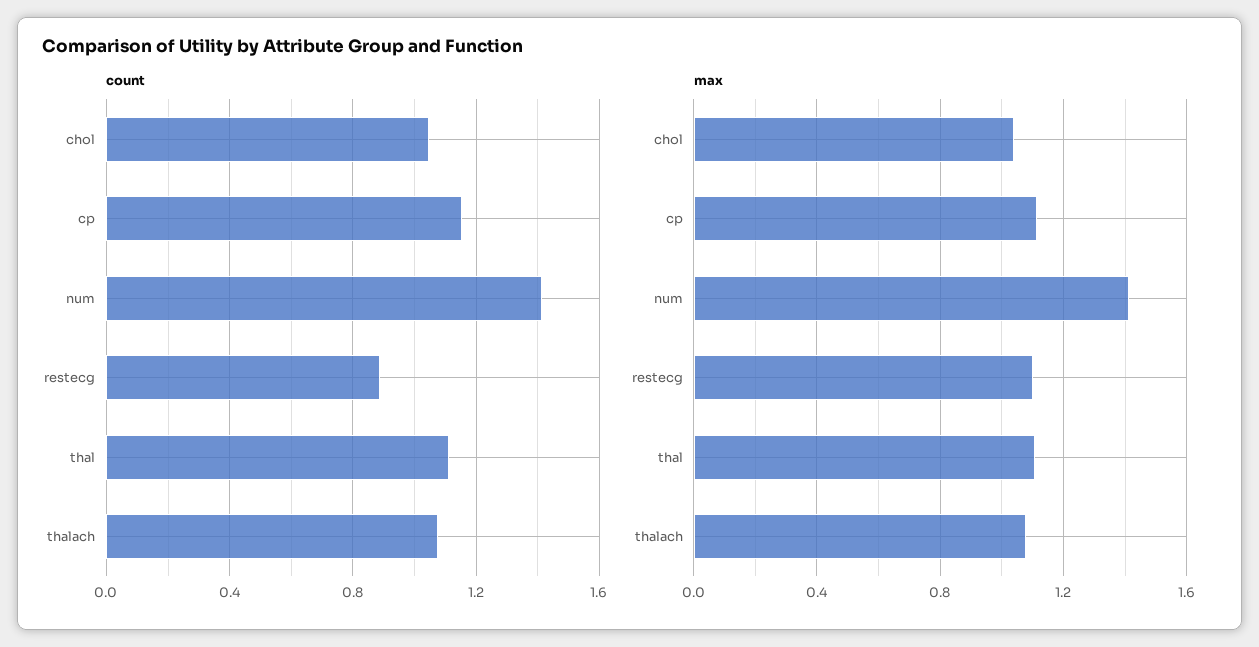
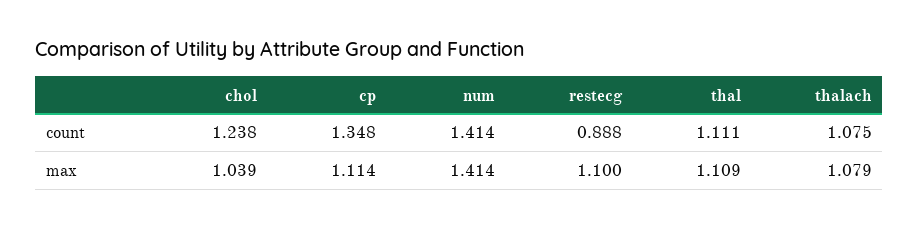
  {
    "count": {
-     "chol": 1.05,
+     "chol": 1.238,
-     "cp": 1.15,
+     "cp": 1.348,
      "num": 1.414,
      "restecg": 0.888,
      "thal": 1.111,
      "thalach": 1.075
    },
    "max": {
      "chol": 1.039,
      "cp": 1.114,
      "num": 1.414,
      "restecg": 1.1,
      "thal": 1.109,
      "thalach": 1.079
    }
  }

